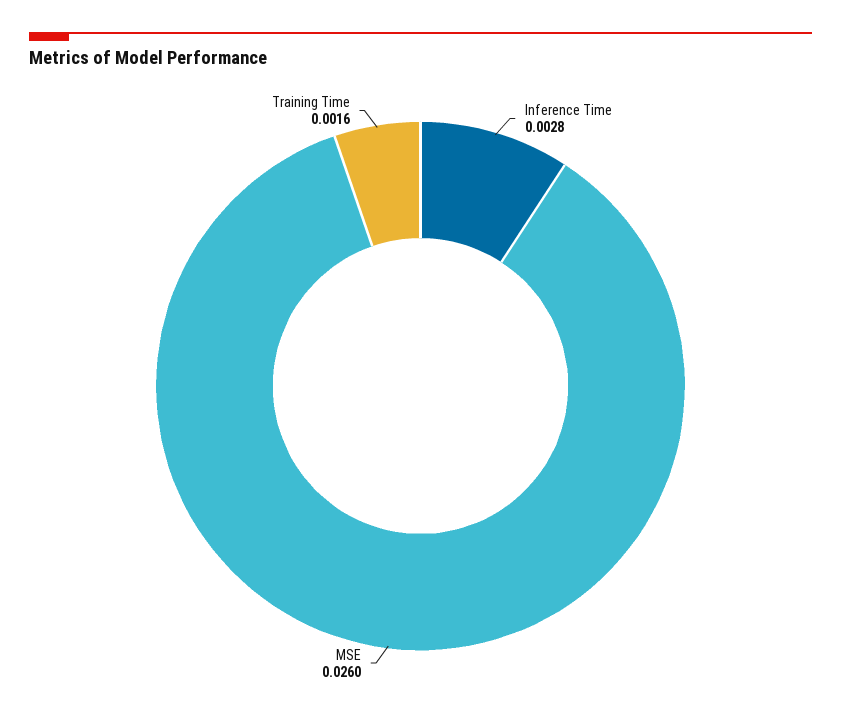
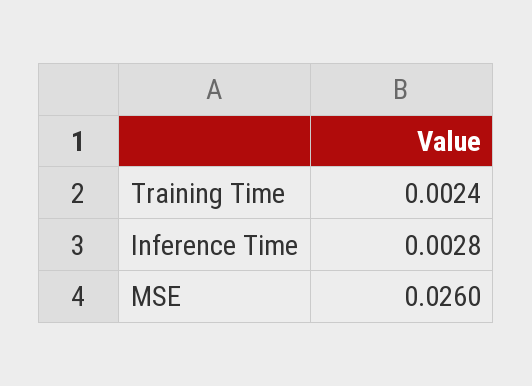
  {
    "Inference Time": 0.0028,
    "MSE": 0.026,
-   "Training Time": 0.0016
+   "Training Time": 0.0024
  }

